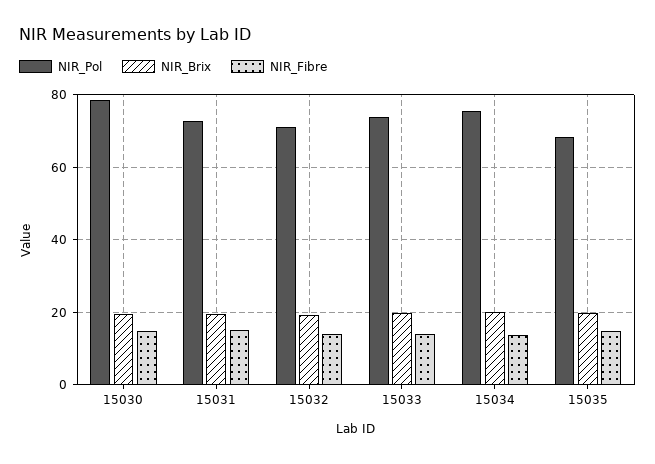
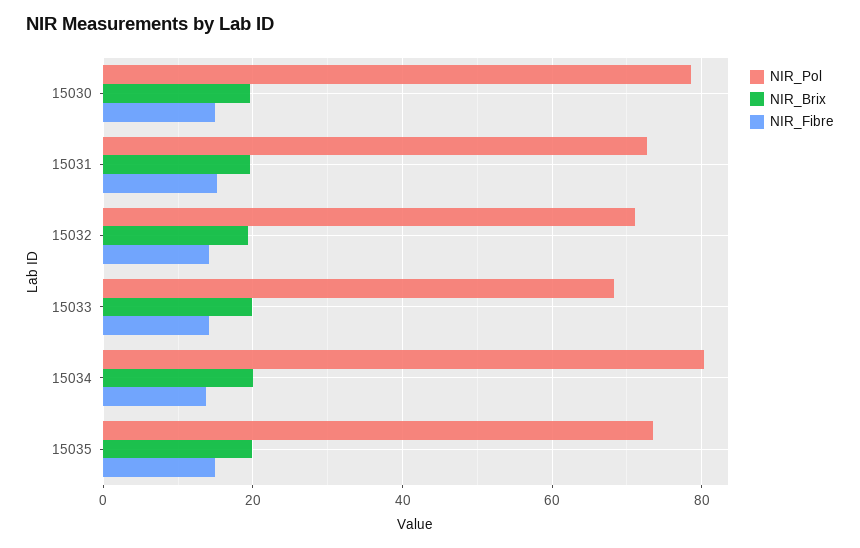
  {
    "NIR_Pol": {
      "15030": 78,
      "15031": 72,
      "15032": 72,
-     "15033": 74,
+     "15033": 68,
-     "15034": 76,
+     "15034": 80,
-     "15035": 68
+     "15035": 74
    },
    "NIR_Brix": {
      "15030": 20,
      "15031": 20,
      "15032": 20,
      "15033": 20,
      "15034": 20,
      "15035": 20
    },
    "NIR_Fibre": {
      "15030": 14,
      "15031": 16,
      "15032": 14,
      "15033": 14,
      "15034": 14,
      "15035": 14
    }
  }

